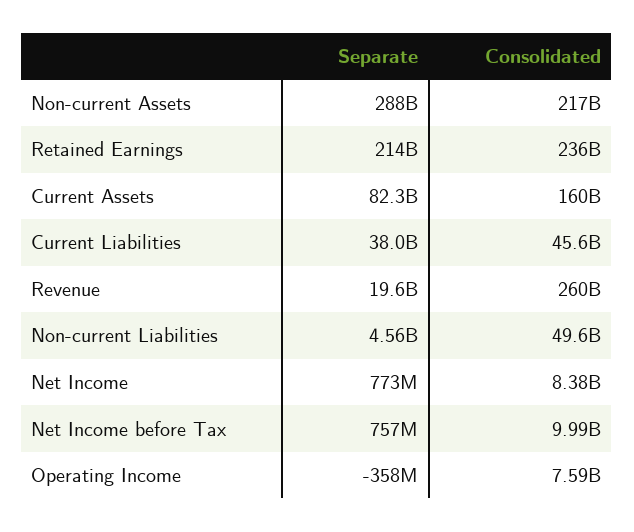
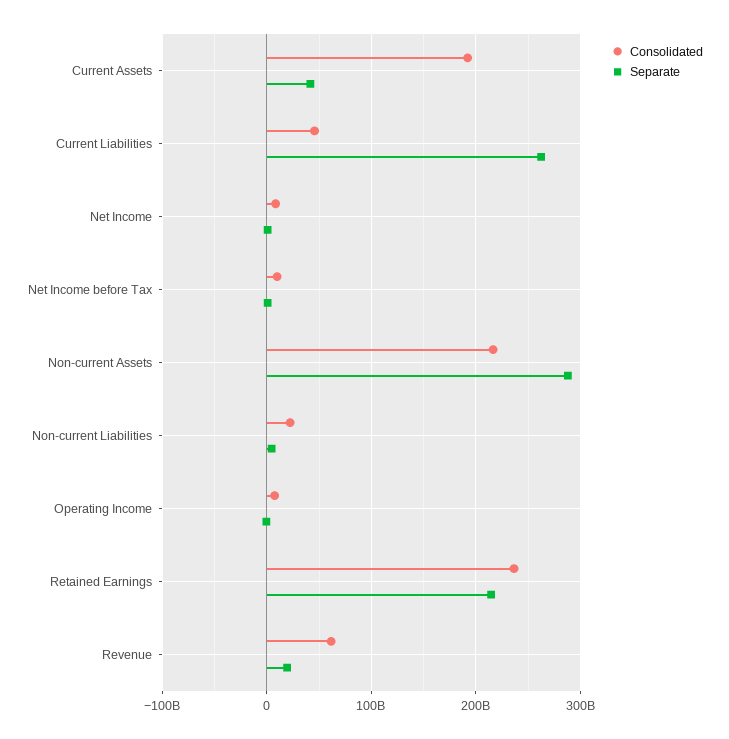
  {
    "Separate": {
      "Non-current Assets": 288000000000,
      "Retained Earnings": 214000000000,
-     "Current Assets": 82300000000,
+     "Current Assets": 40000000000,
-     "Current Liabilities": 38000000000,
+     "Current Liabilities": 260000000000,
      "Revenue": 19600000000,
      "Non-current Liabilities": 4560000000,
      "Net Income": 773000000,
      "Net Income before Tax": 757000000,
      "Operating Income": -358000000
    },
    "Consolidated": {
      "Non-current Assets": 217000000000,
      "Retained Earnings": 236000000000,
-     "Current Assets": 160000000000,
+     "Current Assets": 190000000000,
      "Current Liabilities": 45600000000,
-     "Revenue": 260000000000,
+     "Revenue": 60000000000,
-     "Non-current Liabilities": 49600000000,
+     "Non-current Liabilities": 20000000000,
      "Net Income": 8380000000,
      "Net Income before Tax": 9990000000,
      "Operating Income": 7590000000
    }
  }

